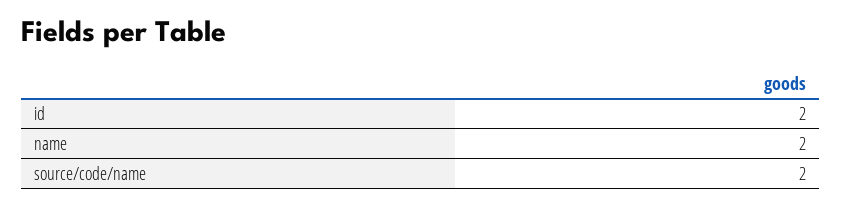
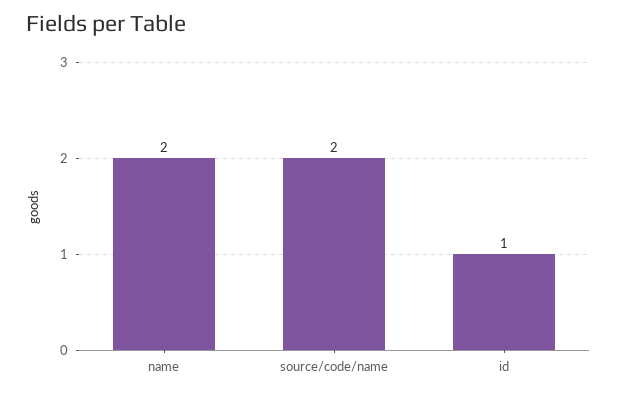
  {
-   "id": 2,
+   "id": 1,
    "name": 2,
    "source/code/name": 2
  }

